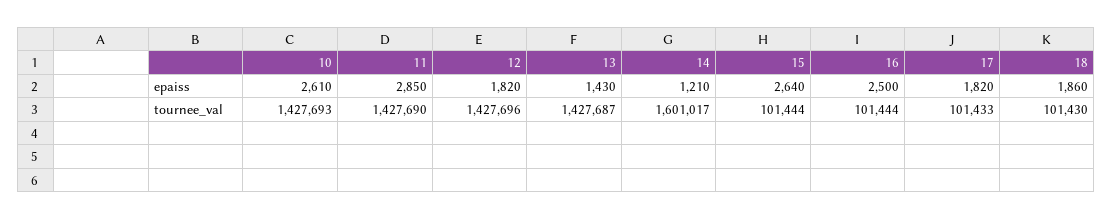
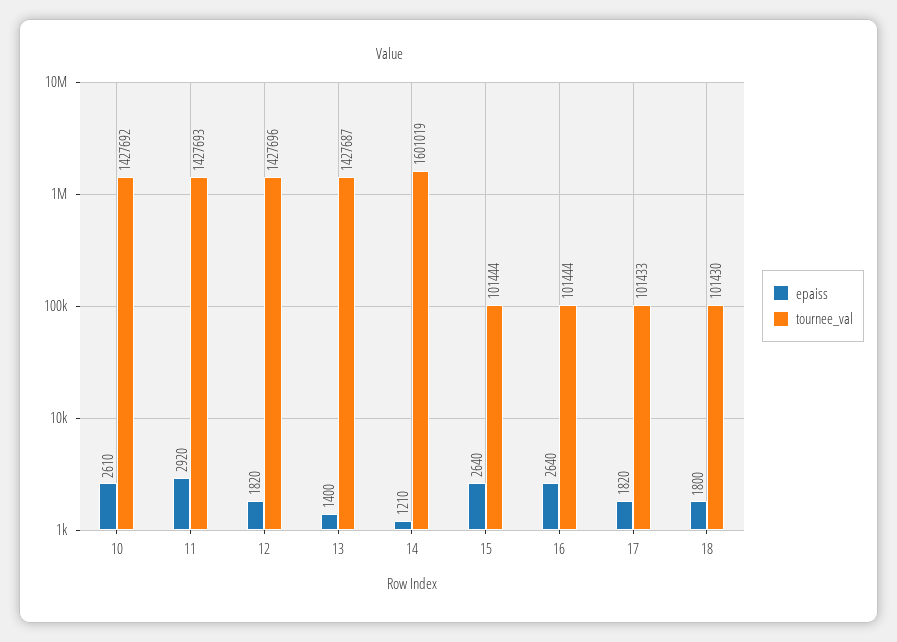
  {
    "epaiss": {
      "10": 2610,
-     "11": 2850,
+     "11": 2920,
      "12": 1820,
-     "13": 1430,
+     "13": 1400,
      "14": 1210,
      "15": 2640,
-     "16": 2500,
+     "16": 2640,
      "17": 1820,
-     "18": 1860
+     "18": 1800
    },
    "tournee_val": {
-     "10": 1427693,
+     "10": 1427692,
-     "11": 1427690,
+     "11": 1427693,
      "12": 1427696,
      "13": 1427687,
-     "14": 1601017,
+     "14": 1601019,
      "15": 101444,
      "16": 101444,
      "17": 101433,
      "18": 101430
    }
  }

